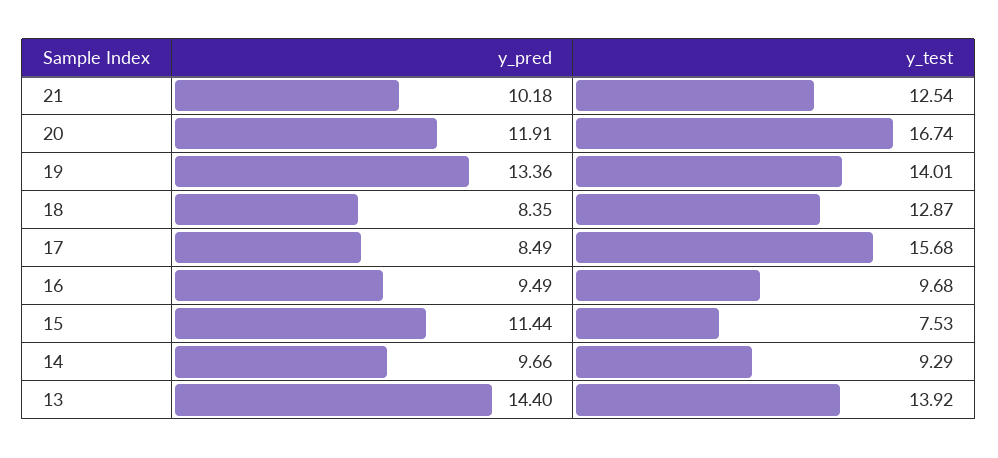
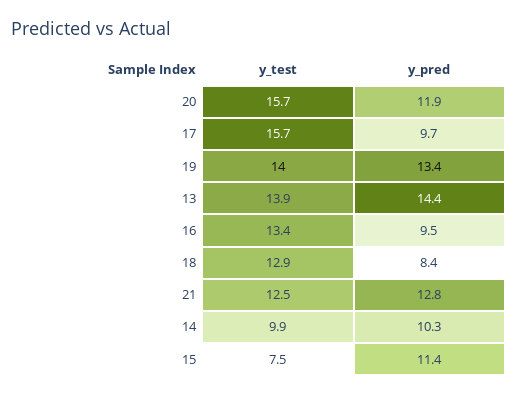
  {
    "y_pred": {
-     "21": 10.18,
+     "21": 12.8,
      "20": 11.91,
      "19": 13.36,
      "18": 8.35,
-     "17": 8.49,
+     "17": 9.7,
      "16": 9.49,
      "15": 11.44,
-     "14": 9.66,
+     "14": 10.3,
      "13": 14.4
    },
    "y_test": {
      "21": 12.54,
-     "20": 16.74,
+     "20": 15.7,
      "19": 14.01,
      "18": 12.87,
      "17": 15.68,
-     "16": 9.68,
+     "16": 13.4,
      "15": 7.53,
-     "14": 9.29,
+     "14": 9.9,
      "13": 13.92
    }
  }

